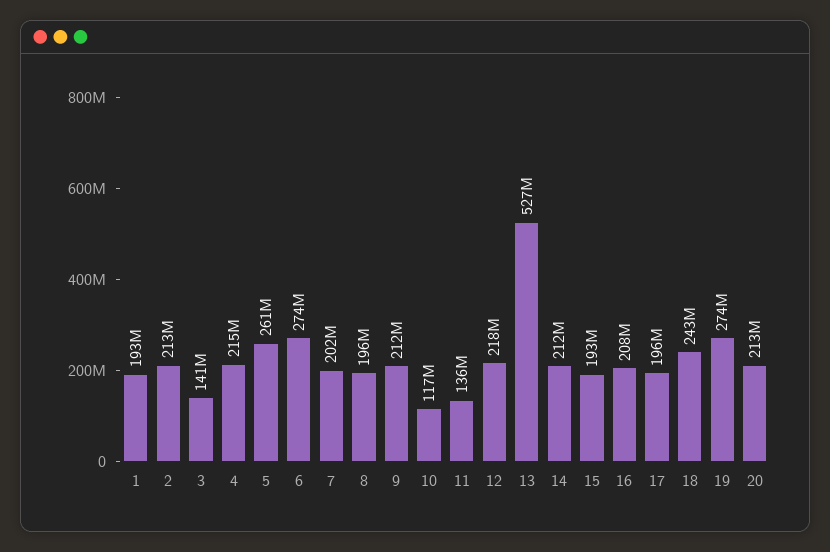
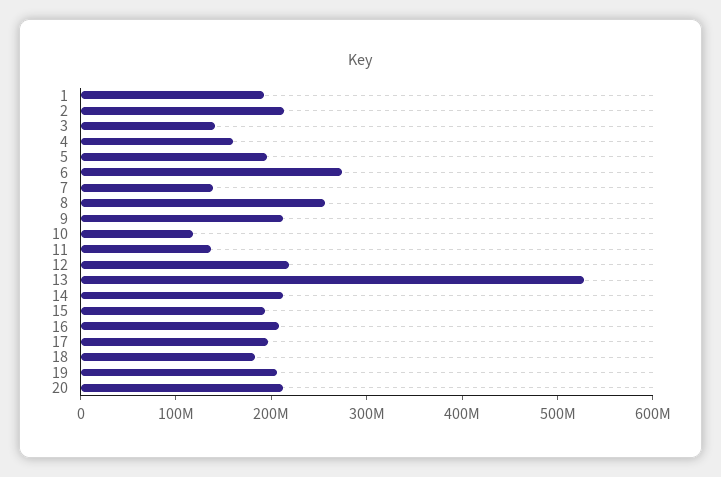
  {
    "1": 193000000,
    "2": 213000000,
    "3": 141000000,
-   "4": 215000000,
+   "4": 160000000,
-   "5": 261000000,
+   "5": 200000000,
    "6": 274000000,
-   "7": 202000000,
+   "7": 140000000,
-   "8": 196000000,
+   "8": 260000000,
    "9": 212000000,
    "10": 117000000,
    "11": 136000000,
    "12": 218000000,
    "13": 527000000,
    "14": 212000000,
    "15": 193000000,
    "16": 208000000,
    "17": 196000000,
-   "18": 243000000,
+   "18": 180000000,
-   "19": 274000000,
+   "19": 200000000,
    "20": 213000000
  }

